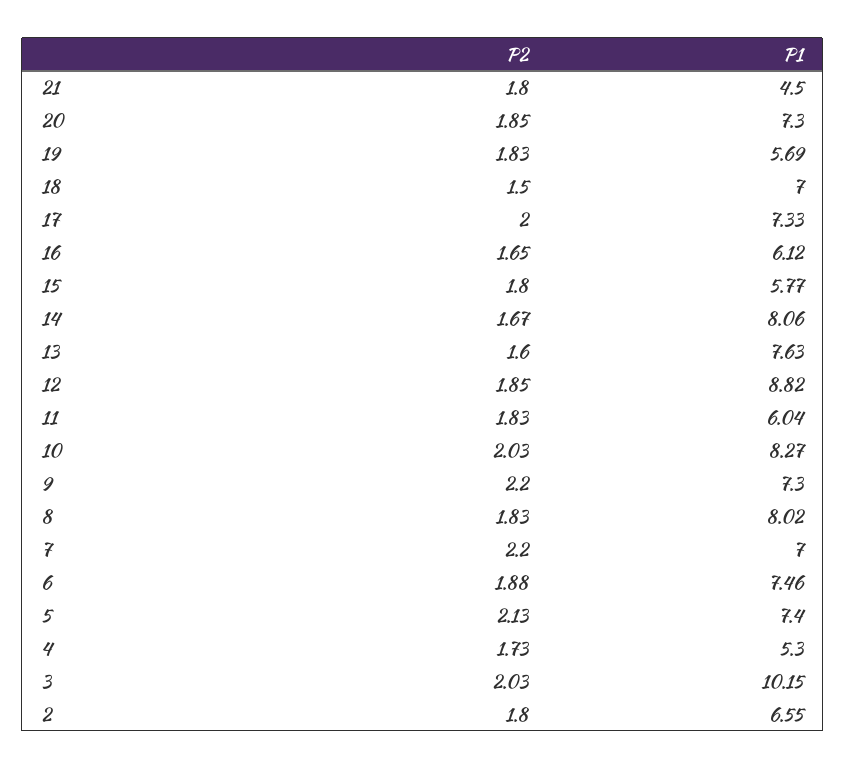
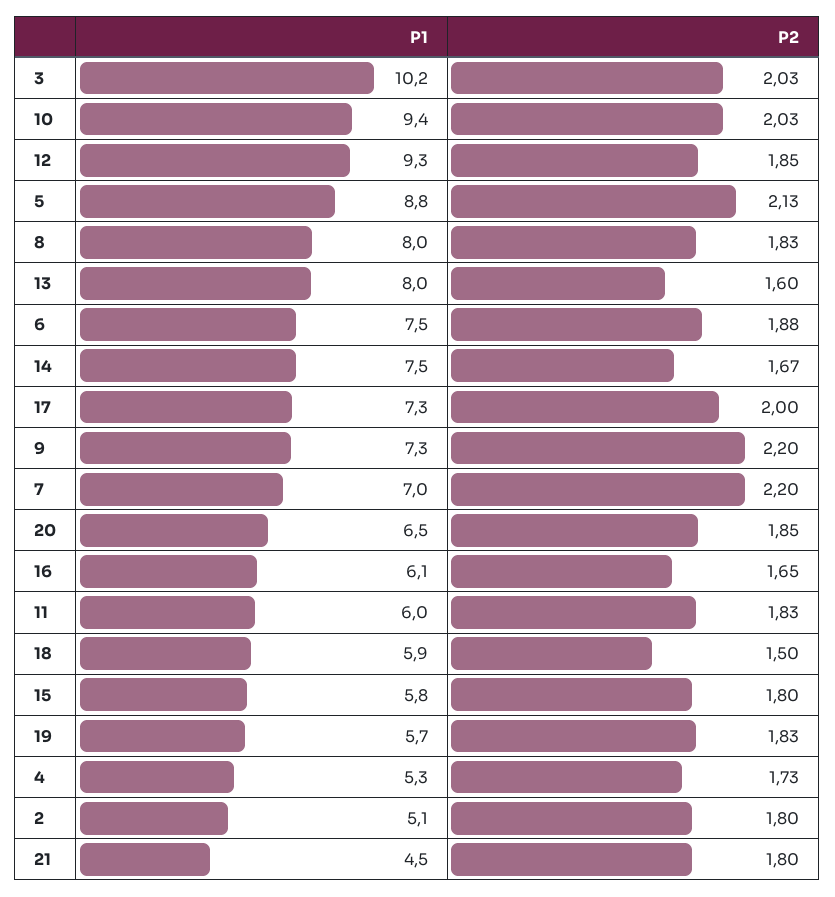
  {
    "P2": {
      "21": 1.8,
      "20": 1.85,
      "19": 1.83,
      "18": 1.5,
      "17": 2,
      "16": 1.65,
      "15": 1.8,
      "14": 1.67,
      "13": 1.6,
      "12": 1.85,
      "11": 1.83,
      "10": 2.03,
      "9": 2.2,
      "8": 1.83,
      "7": 2.2,
      "6": 1.88,
      "5": 2.13,
      "4": 1.73,
      "3": 2.03,
      "2": 1.8
    },
    "P1": {
      "21": 4.5,
-     "20": 7.3,
+     "20": 6.5,
      "19": 5.69,
-     "18": 7,
+     "18": 5.9,
      "17": 7.33,
      "16": 6.12,
      "15": 5.77,
-     "14": 8.06,
+     "14": 7.5,
-     "13": 7.63,
+     "13": 8,
-     "12": 8.82,
+     "12": 9.3,
      "11": 6.04,
-     "10": 8.27,
+     "10": 9.4,
      "9": 7.3,
      "8": 8.02,
      "7": 7,
      "6": 7.46,
-     "5": 7.4,
+     "5": 8.8,
      "4": 5.3,
      "3": 10.15,
-     "2": 6.55
+     "2": 5.1
    }
  }

